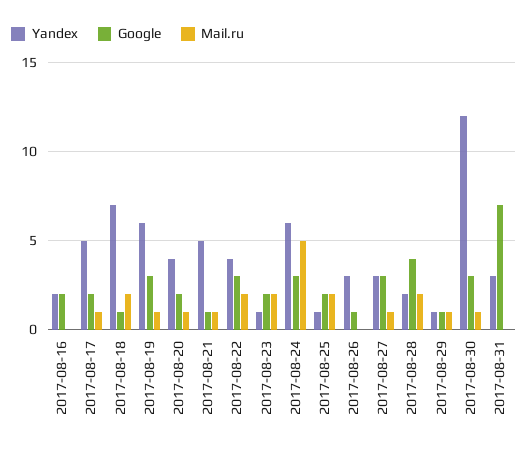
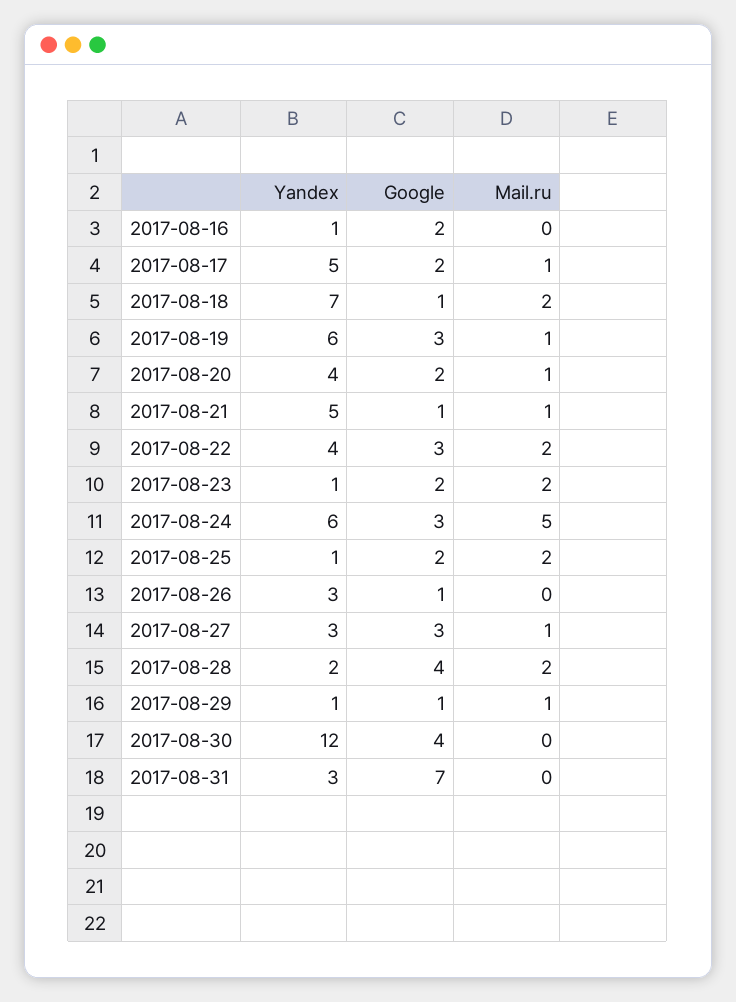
  {
    "Yandex": {
-     "2017-08-16": 2,
+     "2017-08-16": 1,
      "2017-08-17": 5,
      "2017-08-18": 7,
      "2017-08-19": 6,
      "2017-08-20": 4,
      "2017-08-21": 5,
      "2017-08-22": 4,
      "2017-08-23": 1,
      "2017-08-24": 6,
      "2017-08-25": 1,
      "2017-08-26": 3,
      "2017-08-27": 3,
      "2017-08-28": 2,
      "2017-08-29": 1,
      "2017-08-30": 12,
      "2017-08-31": 3
    },
    "Google": {
      "2017-08-16": 2,
      "2017-08-17": 2,
      "2017-08-18": 1,
      "2017-08-19": 3,
      "2017-08-20": 2,
      "2017-08-21": 1,
      "2017-08-22": 3,
      "2017-08-23": 2,
      "2017-08-24": 3,
      "2017-08-25": 2,
      "2017-08-26": 1,
      "2017-08-27": 3,
      "2017-08-28": 4,
      "2017-08-29": 1,
-     "2017-08-30": 3,
+     "2017-08-30": 4,
      "2017-08-31": 7
    },
    "Mail.ru": {
      "2017-08-16": 0,
      "2017-08-17": 1,
      "2017-08-18": 2,
      "2017-08-19": 1,
      "2017-08-20": 1,
      "2017-08-21": 1,
      "2017-08-22": 2,
      "2017-08-23": 2,
      "2017-08-24": 5,
      "2017-08-25": 2,
      "2017-08-26": 0,
      "2017-08-27": 1,
      "2017-08-28": 2,
      "2017-08-29": 1,
-     "2017-08-30": 1,
+     "2017-08-30": 0,
      "2017-08-31": 0
    }
  }

